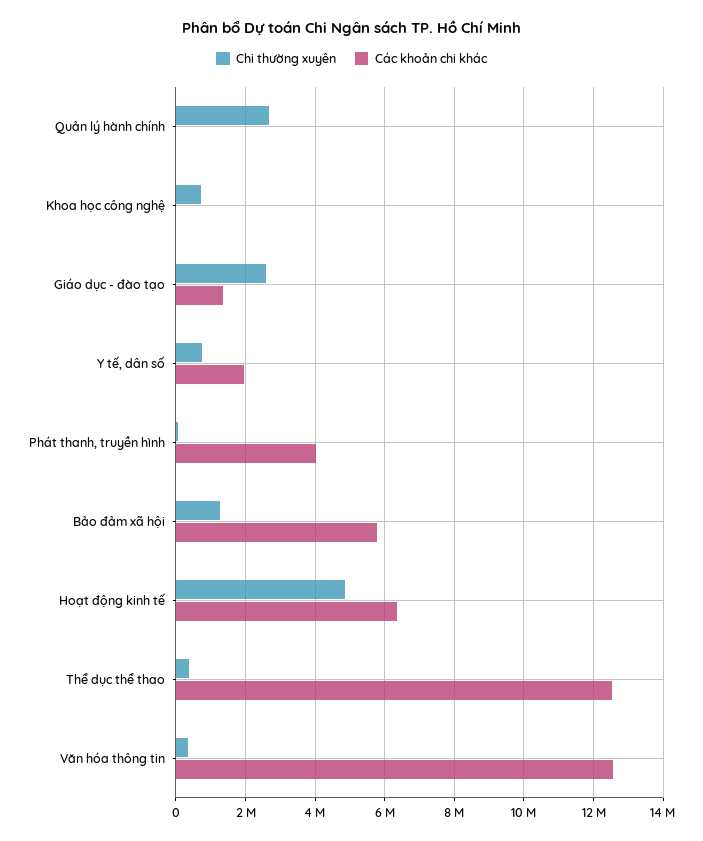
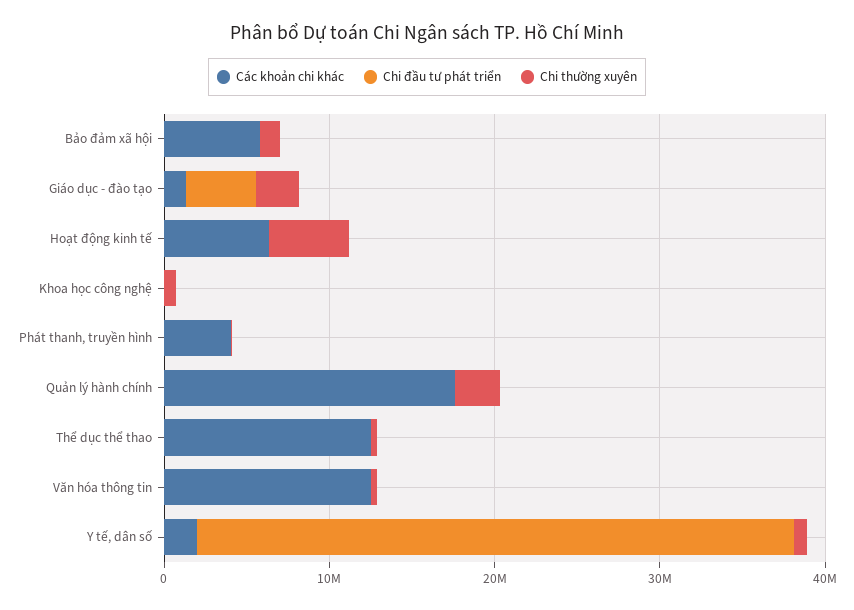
  {
    "Chi thường xuyên": {
      "Quản lý hành chính": 2600000,
      "Khoa học công nghệ": 800000,
      "Giáo dục - đào tạo": 2600000,
      "Y tế, dân số": 800000,
      "Phát thanh, truyền hình": 0,
      "Bảo đảm xã hội": 1200000,
      "Hoạt động kinh tế": 4800000,
      "Thể dục thể thao": 400000,
      "Văn hóa thông tin": 400000
    },
    "Các khoản chi khác": {
-     "Quản lý hành chính": 0,
+     "Quản lý hành chính": 18000000,
      "Khoa học công nghệ": 0,
      "Giáo dục - đào tạo": 1400000,
      "Y tế, dân số": 2000000,
      "Phát thanh, truyền hình": 4000000,
      "Bảo đảm xã hội": 5800000,
      "Hoạt động kinh tế": 6400000,
      "Thể dục thể thao": 12600000,
      "Văn hóa thông tin": 12600000
-   }
+   },
+   "Chi đầu tư phát triển": {
+     "Bảo đảm xã hội": 0,
+     "Giáo dục - đào tạo": 4000000,
+     "Hoạt động kinh tế": 0,
+     "Khoa học công nghệ": 0,
+     "Phát thanh, truyền hình": 0,
+     "Quản lý hành chính": 0,
+     "Thể dục thể thao": 0,
+     "Văn hóa thông tin": 0,
+     "Y tế, dân số": 36000000
+   }
  }

